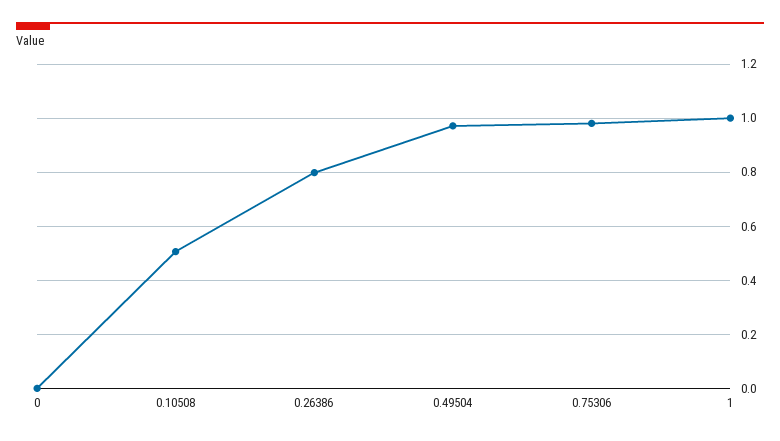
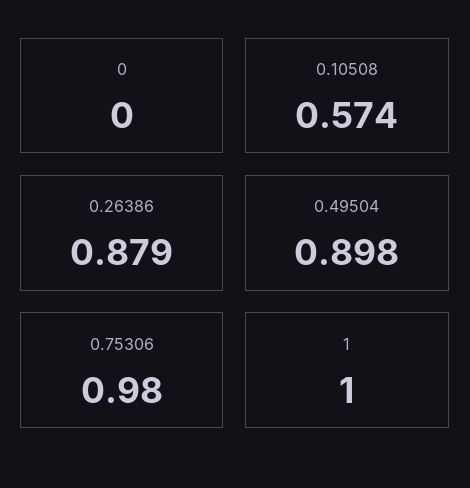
  {
    "0": 0,
-   "0.10508": 0.5,
+   "0.10508": 0.574,
-   "0.26386": 0.8,
+   "0.26386": 0.879,
-   "0.49504": 0.975,
+   "0.49504": 0.898,
    "0.75306": 0.98,
    "1": 1
  }

